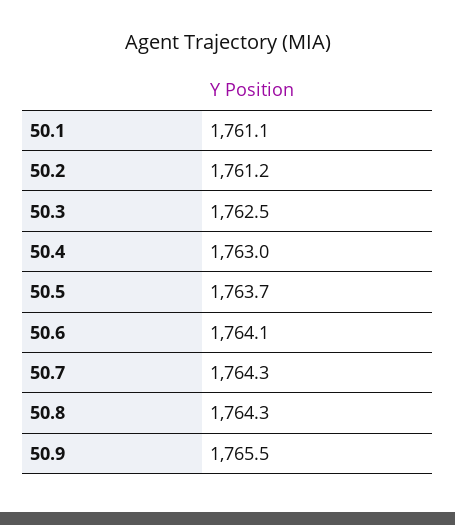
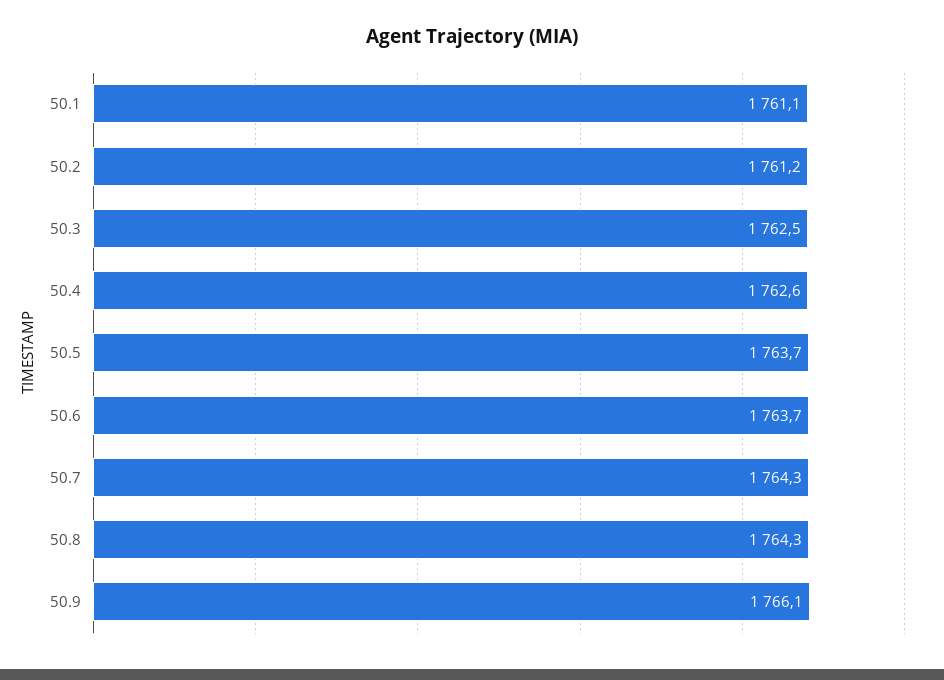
  {
    "50.1": 1761.1,
    "50.2": 1761.2,
    "50.3": 1762.5,
-   "50.4": 1763,
+   "50.4": 1762.6,
    "50.5": 1763.7,
-   "50.6": 1764.1,
+   "50.6": 1763.7,
    "50.7": 1764.3,
    "50.8": 1764.3,
-   "50.9": 1765.5
+   "50.9": 1766.1
  }

